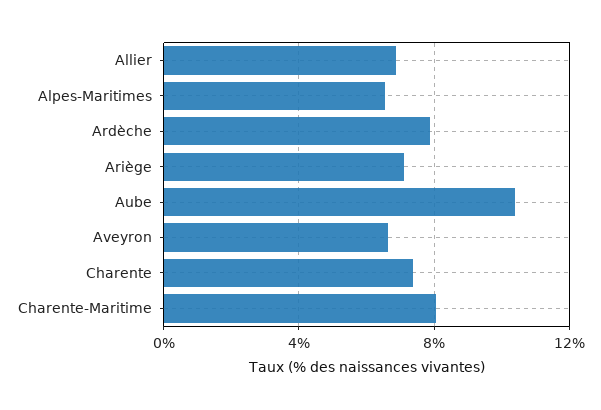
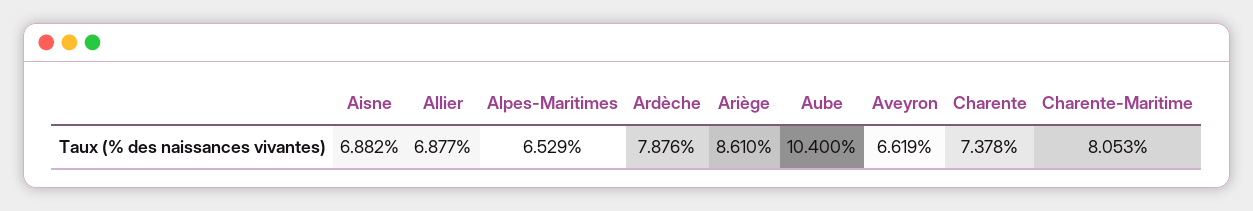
  {
    "Allier": 6.877,
    "Alpes-Maritimes": 6.529,
    "Ardèche": 7.876,
-   "Ariège": 7,
+   "Ariège": 8.61,
    "Aube": 10.4,
    "Aveyron": 6.619,
    "Charente": 7.378,
-   "Charente-Maritime": 8.053
+   "Charente-Maritime": 8.053,
+   "Aisne": 6.882
  }

